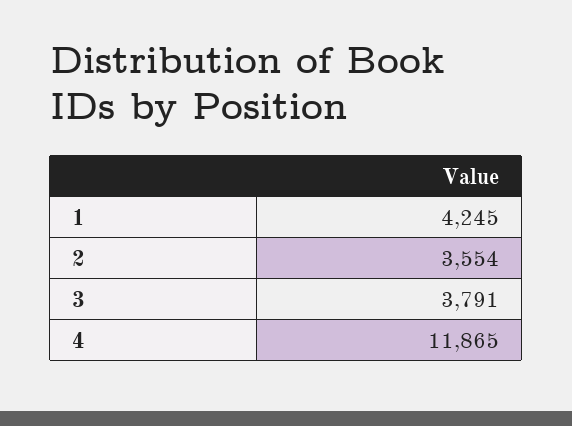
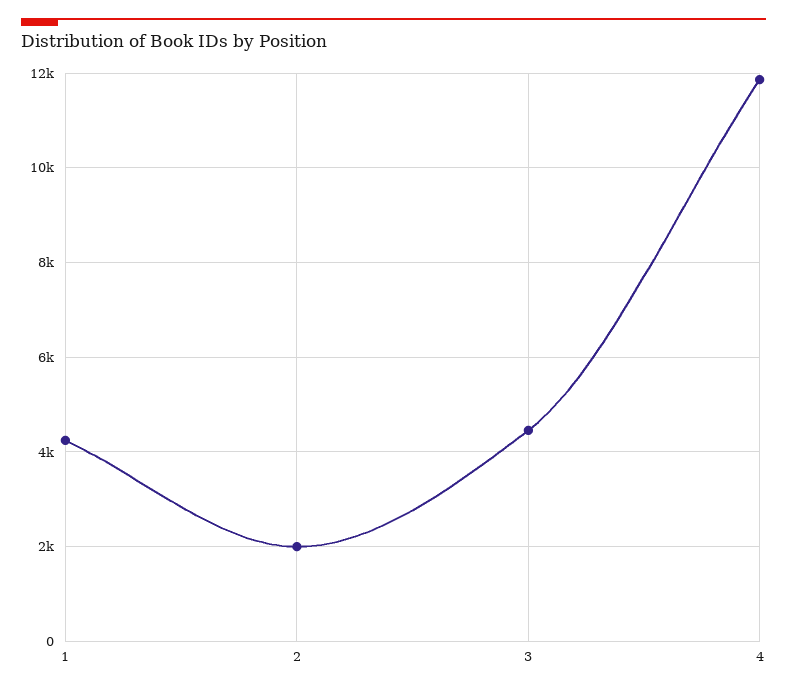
  {
    "1": 4245,
-   "2": 3554,
+   "2": 2000,
-   "3": 3791,
+   "3": 4400,
    "4": 11865
  }

